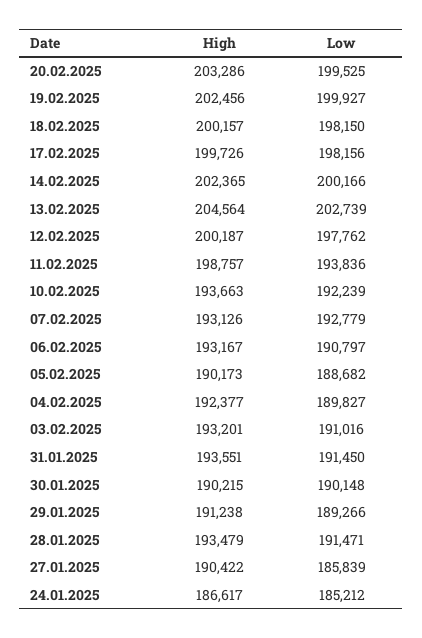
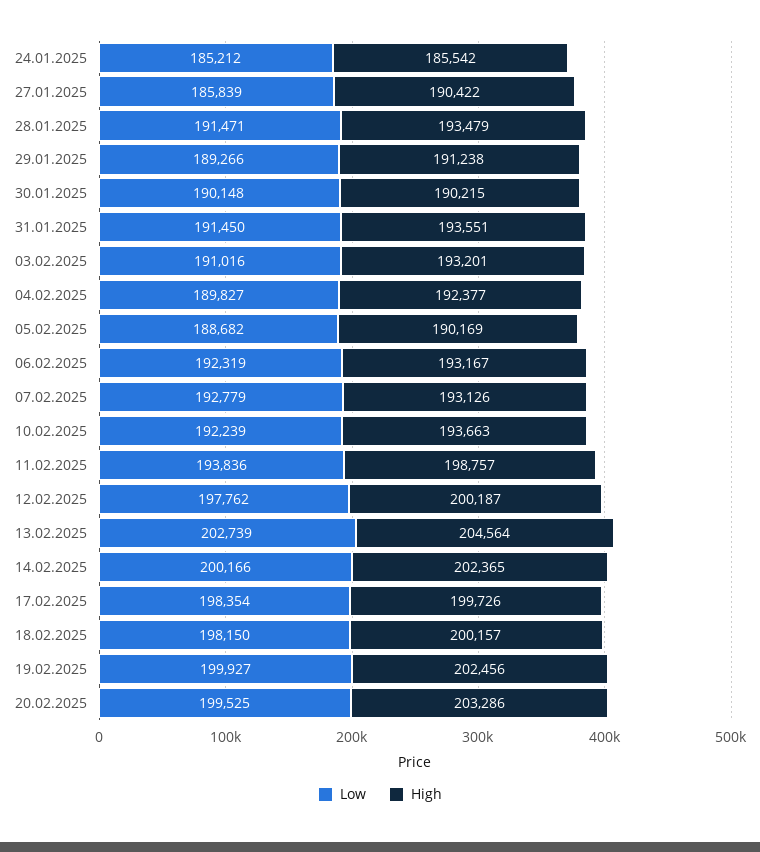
  {
    "High": {
      "20.02.2025": 203286,
      "19.02.2025": 202456,
      "18.02.2025": 200157,
      "17.02.2025": 199726,
      "14.02.2025": 202365,
      "13.02.2025": 204564,
      "12.02.2025": 200187,
      "11.02.2025": 198757,
      "10.02.2025": 193663,
      "07.02.2025": 193126,
      "06.02.2025": 193167,
-     "05.02.2025": 190173,
+     "05.02.2025": 190169,
      "04.02.2025": 192377,
      "03.02.2025": 193201,
      "31.01.2025": 193551,
      "30.01.2025": 190215,
      "29.01.2025": 191238,
      "28.01.2025": 193479,
      "27.01.2025": 190422,
-     "24.01.2025": 186617
+     "24.01.2025": 185542
    },
    "Low": {
      "20.02.2025": 199525,
      "19.02.2025": 199927,
      "18.02.2025": 198150,
-     "17.02.2025": 198156,
+     "17.02.2025": 198354,
      "14.02.2025": 200166,
      "13.02.2025": 202739,
      "12.02.2025": 197762,
      "11.02.2025": 193836,
      "10.02.2025": 192239,
      "07.02.2025": 192779,
-     "06.02.2025": 190797,
+     "06.02.2025": 192319,
      "05.02.2025": 188682,
      "04.02.2025": 189827,
      "03.02.2025": 191016,
      "31.01.2025": 191450,
      "30.01.2025": 190148,
      "29.01.2025": 189266,
      "28.01.2025": 191471,
      "27.01.2025": 185839,
      "24.01.2025": 185212
    }
  }

